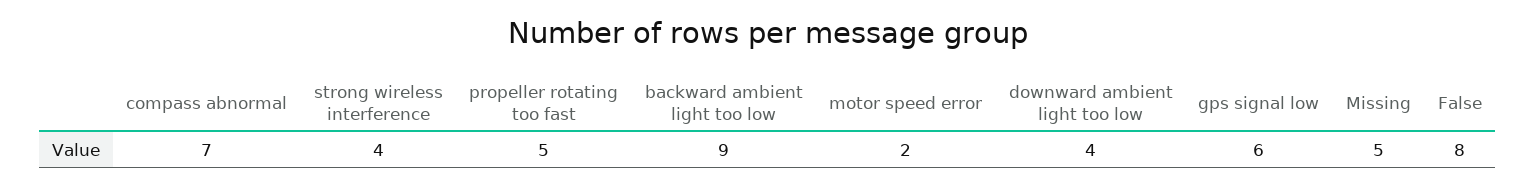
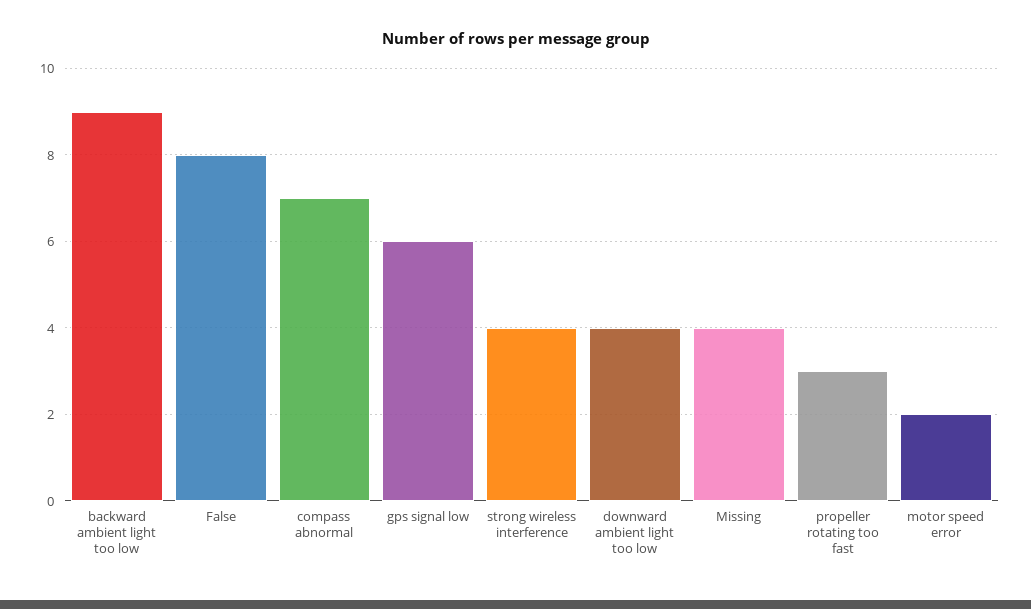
  {
    "compass abnormal": 7,
    "strong wireless interference": 4,
-   "propeller rotating too fast": 5,
+   "propeller rotating too fast": 3,
    "backward ambient light too low": 9,
    "motor speed error": 2,
    "downward ambient light too low": 4,
    "gps signal low": 6,
-   "Missing": 5,
+   "Missing": 4,
    "False": 8
  }

